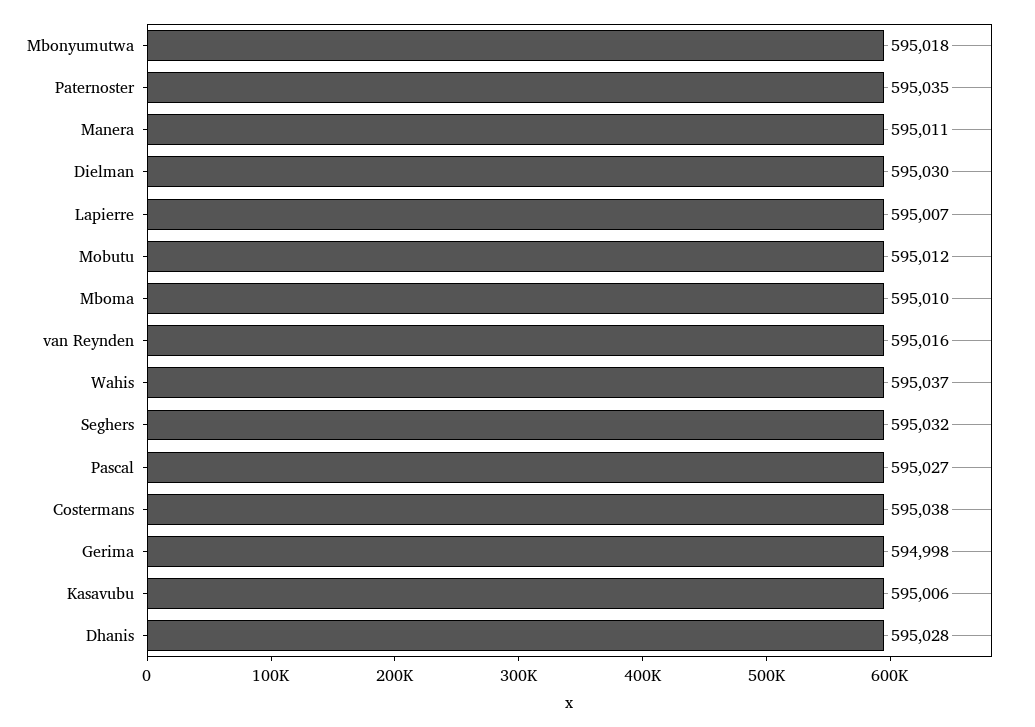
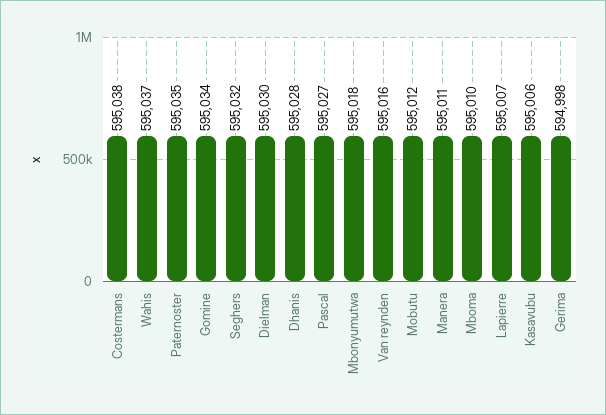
  {
    "Mbonyumutwa": 595018,
    "Paternoster": 595035,
    "Manera": 595011,
    "Dielman": 595030,
    "Lapierre": 595007,
    "Mobutu": 595012,
    "Mboma": 595010,
    "van Reynden": 595016,
    "Wahis": 595037,
    "Seghers": 595032,
    "Pascal": 595027,
    "Costermans": 595038,
    "Gerima": 594998,
    "Kasavubu": 595006,
-   "Dhanis": 595028
+   "Dhanis": 595028,
+   "Gomine": 595034
  }

